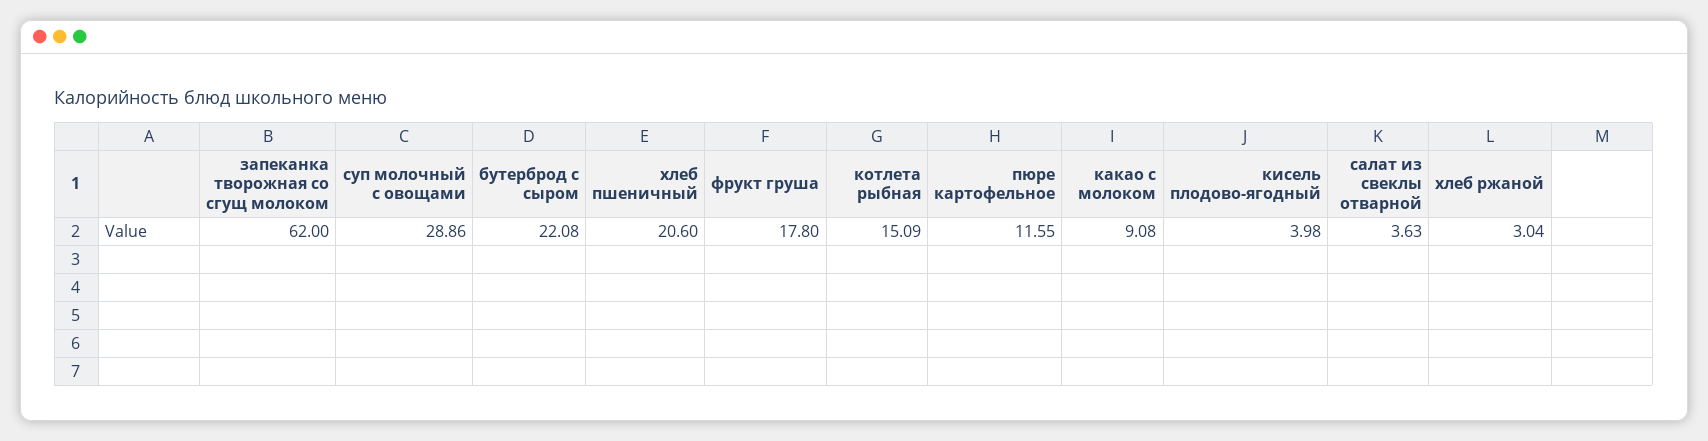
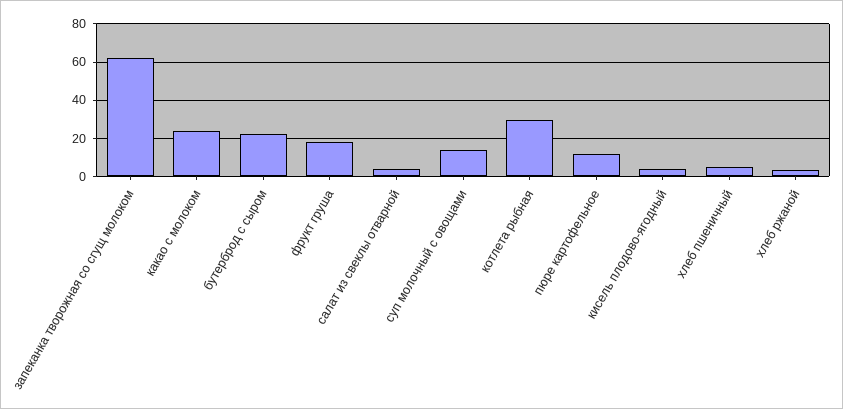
  {
    "запеканка творожная со сгущ молоком": 62,
-   "суп молочный с овощами": 28.86,
+   "суп молочный с овощами": 15,
    "бутерброд с сыром": 22.08,
-   "хлеб пшеничный": 20.6,
+   "хлеб пшеничный": 5,
    "фрукт груша": 17.8,
-   "котлета рыбная": 15.09,
+   "котлета рыбная": 30,
    "пюре картофельное": 11.55,
-   "какао с молоком": 9.08,
+   "какао с молоком": 25,
    "кисель плодово-ягодный": 3.98,
    "салат из свеклы отварной": 3.63,
    "хлеб ржаной": 3.04
  }

